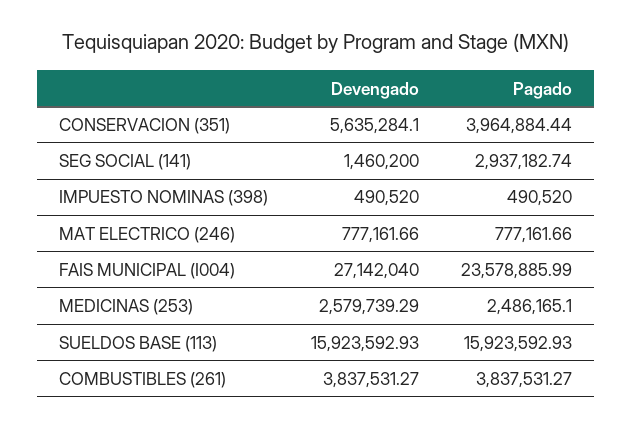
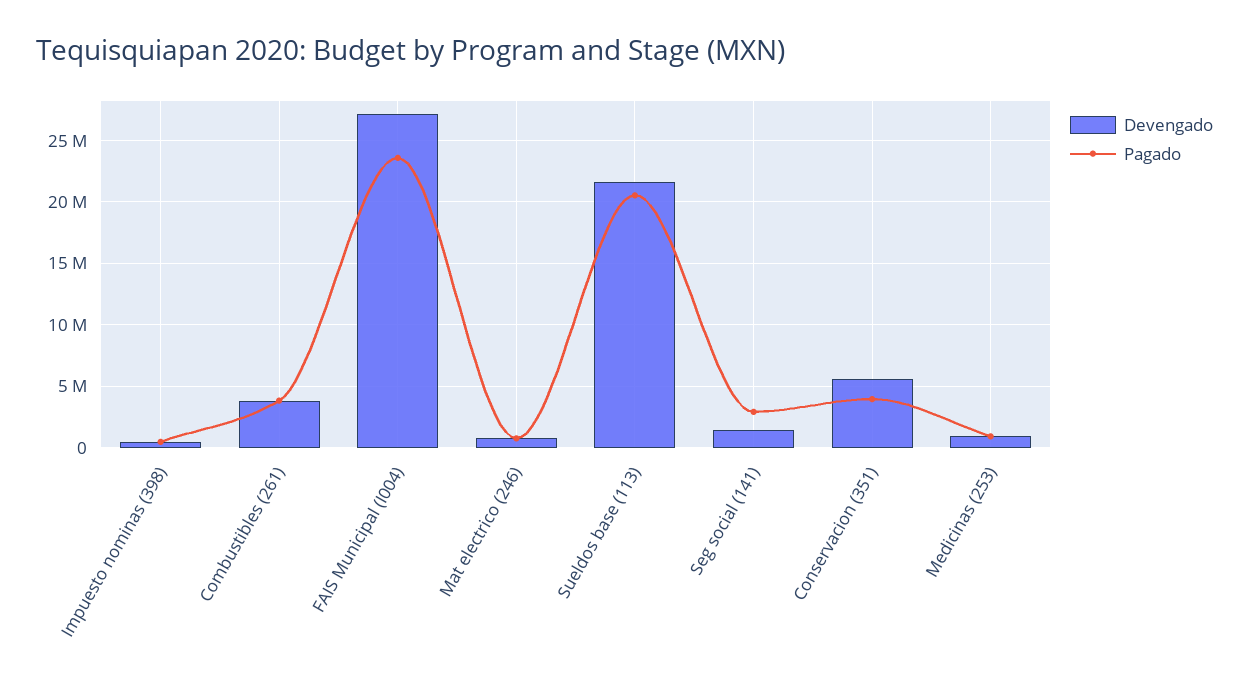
  {
    "Devengado": {
      "CONSERVACION (351)": 5635284.1,
      "SEG SOCIAL (141)": 1460200,
      "IMPUESTO NOMINAS (398)": 490520,
      "MAT ELECTRICO (246)": 777161.66,
      "FAIS MUNICIPAL (I004)": 27142040,
-     "MEDICINAS (253)": 2579739.29,
+     "MEDICINAS (253)": 1000000,
-     "SUELDOS BASE (113)": 15923592.93,
+     "SUELDOS BASE (113)": 21500000,
      "COMBUSTIBLES (261)": 3837531.27
    },
    "Pagado": {
      "CONSERVACION (351)": 3964884.44,
      "SEG SOCIAL (141)": 2937182.74,
      "IMPUESTO NOMINAS (398)": 490520,
      "MAT ELECTRICO (246)": 777161.66,
      "FAIS MUNICIPAL (I004)": 23578885.99,
-     "MEDICINAS (253)": 2486165.1,
+     "MEDICINAS (253)": 1000000,
-     "SUELDOS BASE (113)": 15923592.93,
+     "SUELDOS BASE (113)": 20500000,
      "COMBUSTIBLES (261)": 3837531.27
    }
  }

